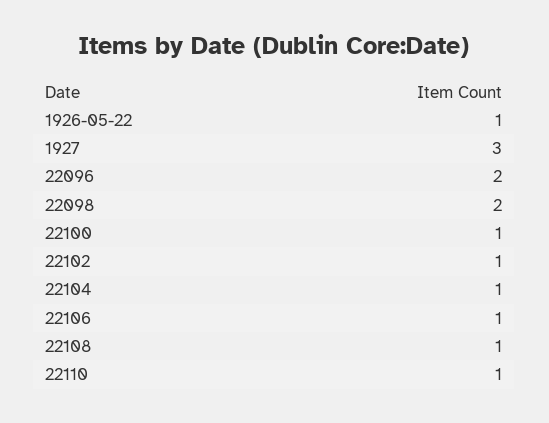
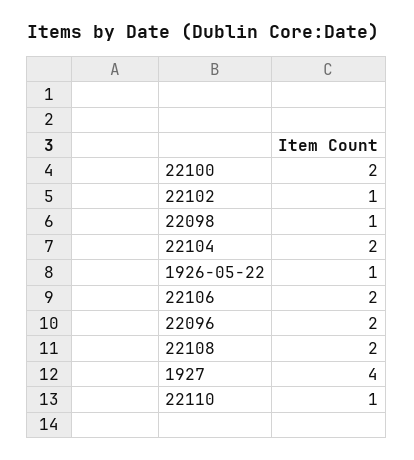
  {
    "1926-05-22": 1,
-   "1927": 3,
+   "1927": 4,
    "22096": 2,
-   "22098": 2,
+   "22098": 1,
-   "22100": 1,
+   "22100": 2,
    "22102": 1,
-   "22104": 1,
+   "22104": 2,
-   "22106": 1,
+   "22106": 2,
-   "22108": 1,
+   "22108": 2,
    "22110": 1
  }

